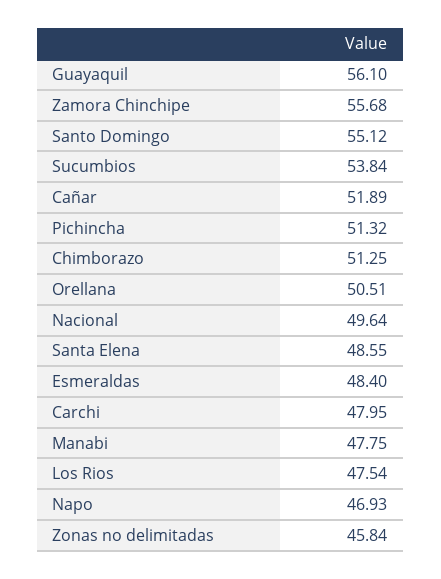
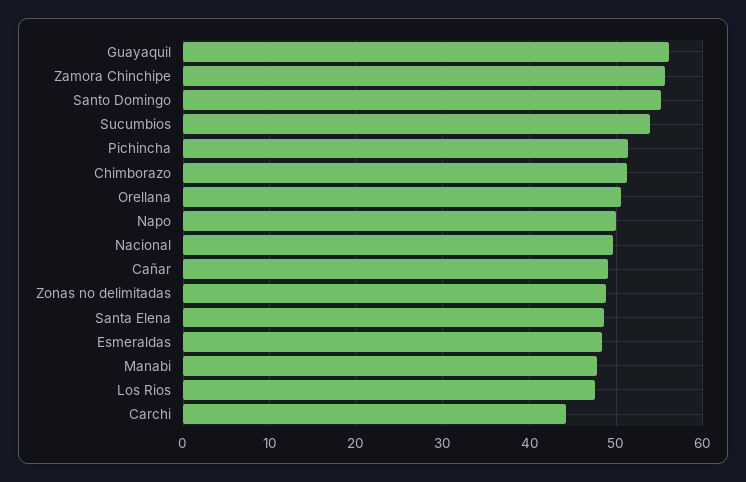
  {
    "Guayaquil": 56.1,
    "Zamora Chinchipe": 55.68,
    "Santo Domingo": 55.12,
    "Sucumbios": 53.84,
-   "Cañar": 51.89,
+   "Cañar": 49,
    "Pichincha": 51.32,
    "Chimborazo": 51.25,
    "Orellana": 50.51,
    "Nacional": 49.64,
    "Santa Elena": 48.55,
    "Esmeraldas": 48.4,
-   "Carchi": 47.95,
+   "Carchi": 44,
    "Manabi": 47.75,
    "Los Rios": 47.54,
-   "Napo": 46.93,
+   "Napo": 50,
-   "Zonas no delimitadas": 45.84
+   "Zonas no delimitadas": 49
  }

